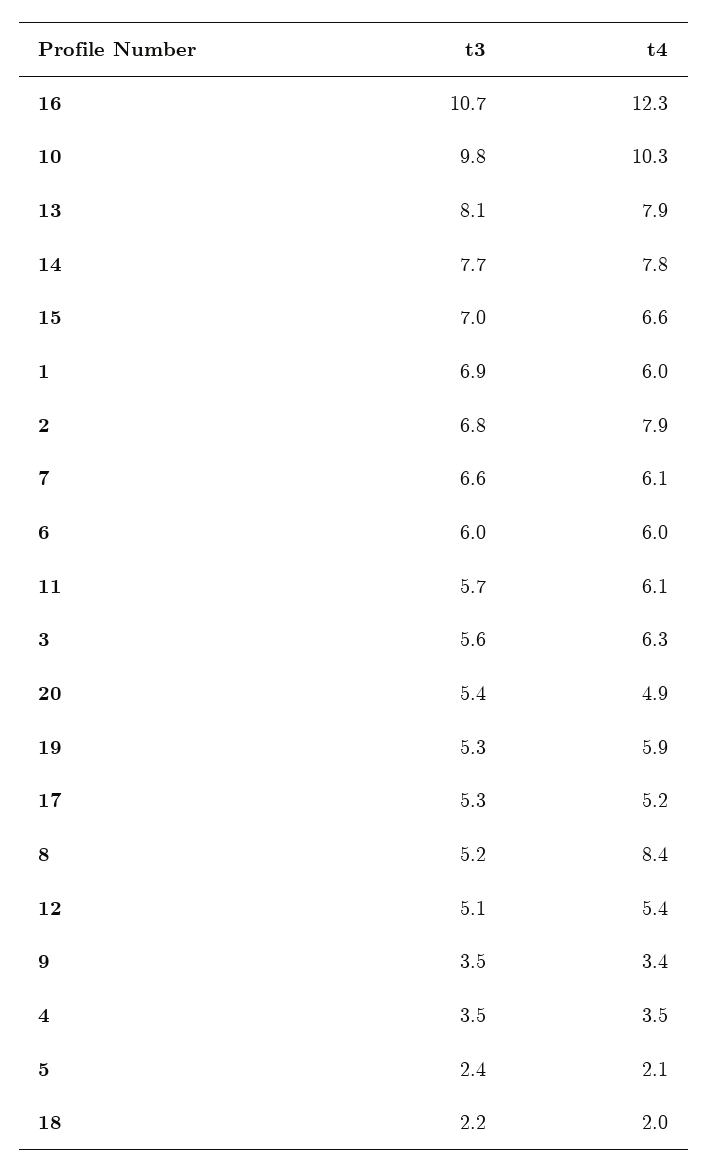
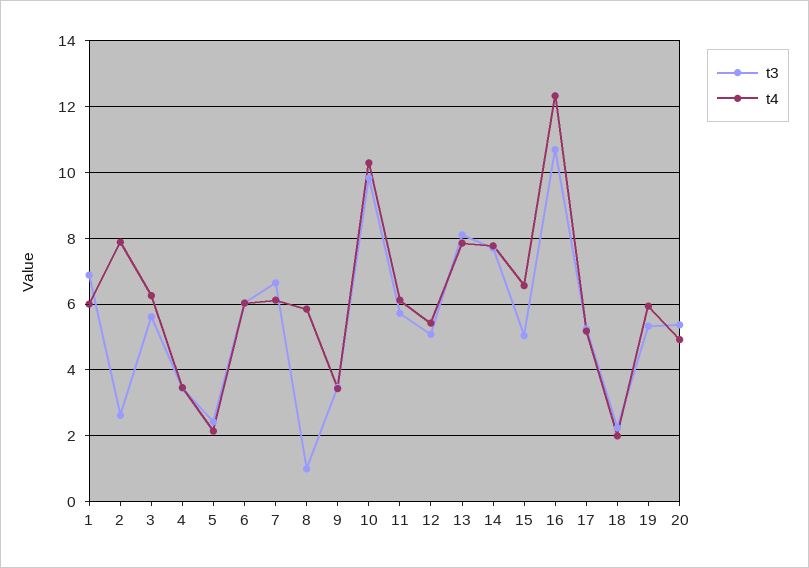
  {
    "t3": {
      "16": 10.7,
      "10": 9.8,
      "13": 8.1,
      "14": 7.7,
-     "15": 7,
+     "15": 5,
      "1": 6.9,
-     "2": 6.8,
+     "2": 2.6,
      "7": 6.6,
      "6": 6,
      "11": 5.7,
      "3": 5.6,
      "20": 5.4,
      "19": 5.3,
      "17": 5.3,
-     "8": 5.2,
+     "8": 1,
      "12": 5.1,
      "9": 3.5,
      "4": 3.5,
      "5": 2.4,
      "18": 2.2
    },
    "t4": {
      "16": 12.3,
      "10": 10.3,
      "13": 7.9,
      "14": 7.8,
      "15": 6.6,
      "1": 6,
      "2": 7.9,
      "7": 6.1,
      "6": 6,
      "11": 6.1,
      "3": 6.3,
      "20": 4.9,
      "19": 5.9,
      "17": 5.2,
-     "8": 8.4,
+     "8": 5.8,
      "12": 5.4,
      "9": 3.4,
      "4": 3.5,
      "5": 2.1,
      "18": 2
    }
  }

